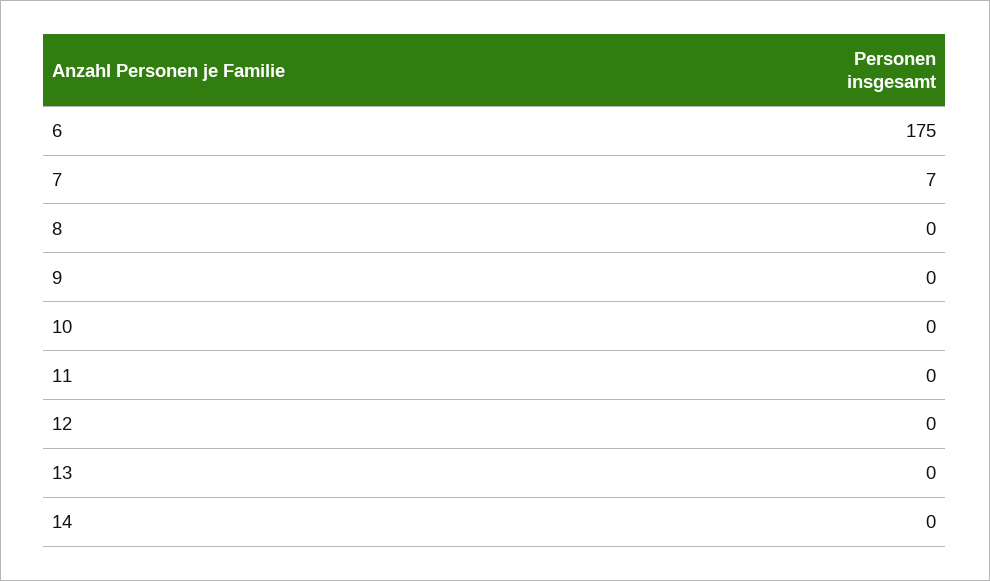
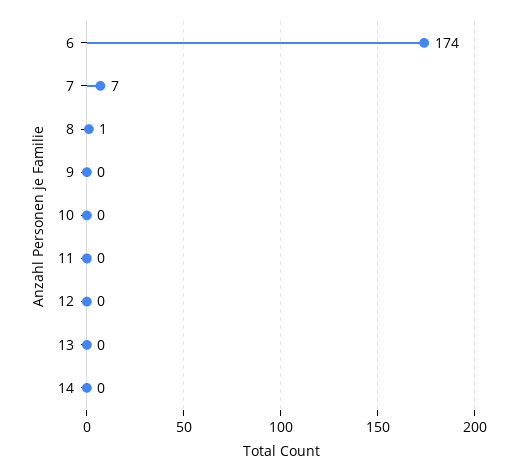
  {
-   "6": 175,
+   "6": 174,
    "7": 7,
-   "8": 0,
+   "8": 1,
    "9": 0,
    "10": 0,
    "11": 0,
    "12": 0,
    "13": 0,
    "14": 0
  }

